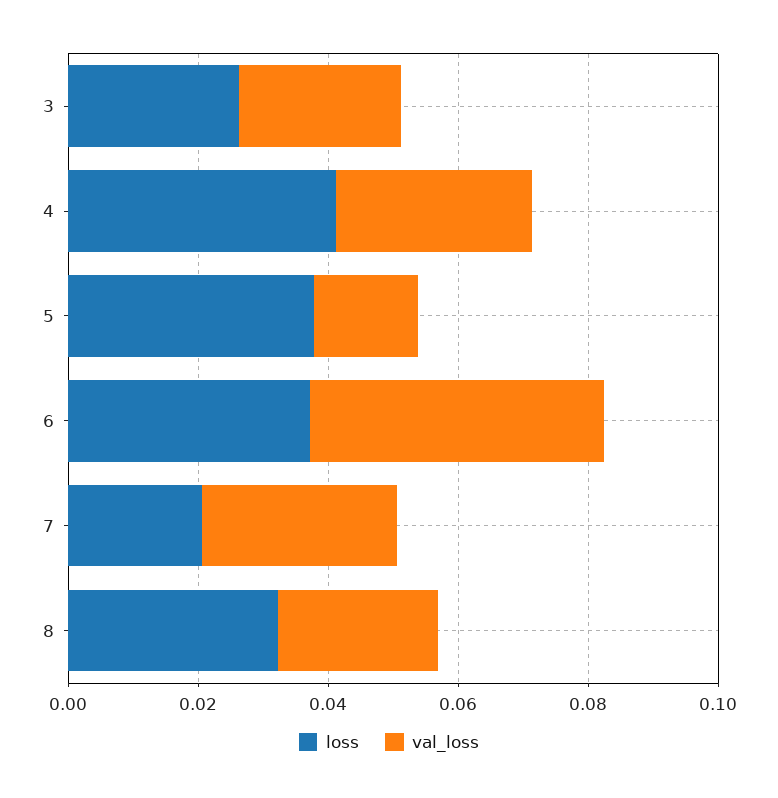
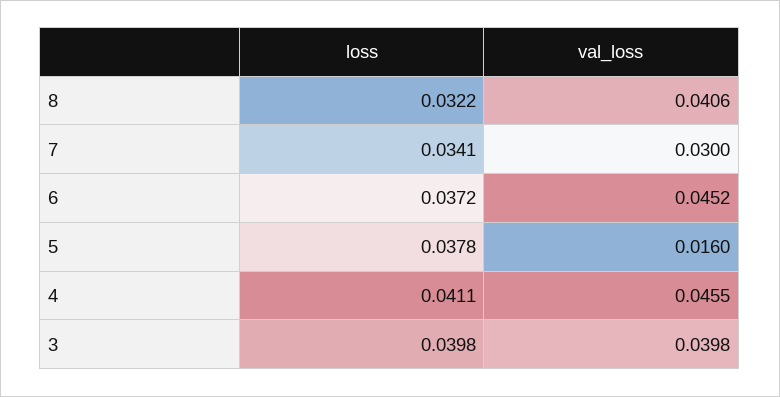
  {
    "loss": {
-     "3": 0.025,
+     "3": 0.0398,
      "4": 0.0411,
      "5": 0.0378,
      "6": 0.0372,
-     "7": 0.02,
+     "7": 0.0341,
      "8": 0.0322
    },
    "val_loss": {
-     "3": 0.025,
+     "3": 0.0398,
-     "4": 0.03,
+     "4": 0.0455,
      "5": 0.016,
      "6": 0.0452,
      "7": 0.03,
-     "8": 0.025
+     "8": 0.0406
    }
  }

